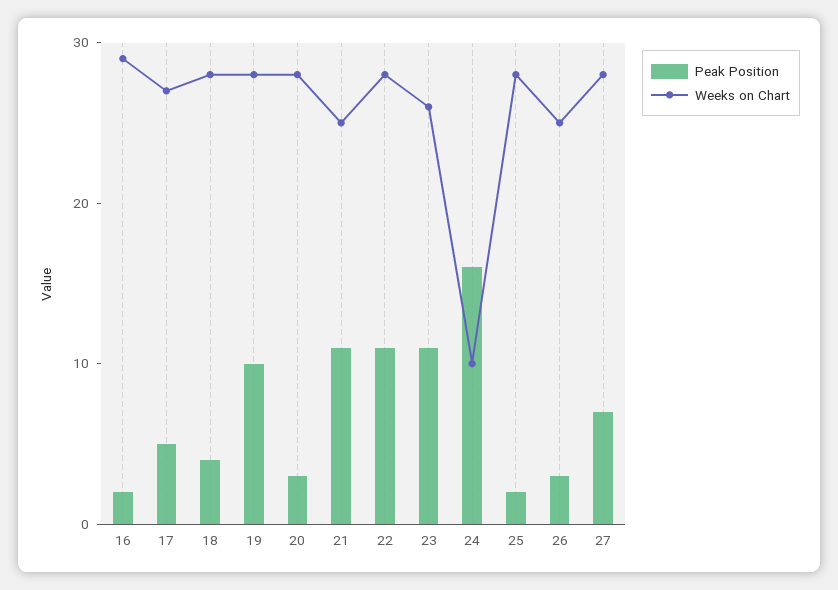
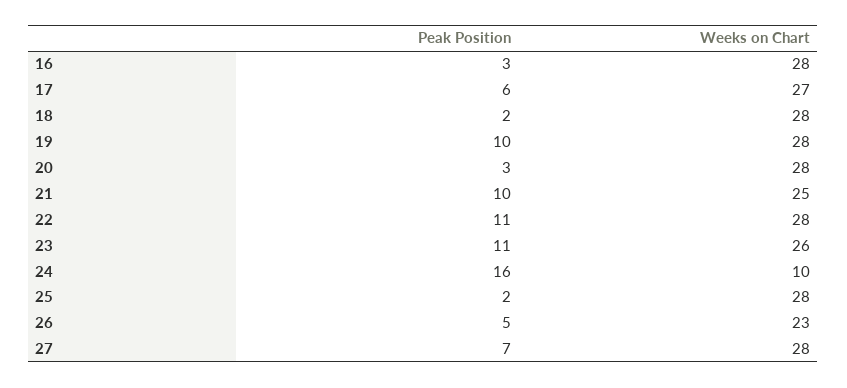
  {
    "Peak Position": {
-     "16": 2,
+     "16": 3,
-     "17": 5,
+     "17": 6,
-     "18": 4,
+     "18": 2,
      "19": 10,
      "20": 3,
-     "21": 11,
+     "21": 10,
      "22": 11,
      "23": 11,
      "24": 16,
      "25": 2,
-     "26": 3,
+     "26": 5,
      "27": 7
    },
    "Weeks on Chart": {
-     "16": 29,
+     "16": 28,
      "17": 27,
      "18": 28,
      "19": 28,
      "20": 28,
      "21": 25,
      "22": 28,
      "23": 26,
      "24": 10,
      "25": 28,
-     "26": 25,
+     "26": 23,
      "27": 28
    }
  }

